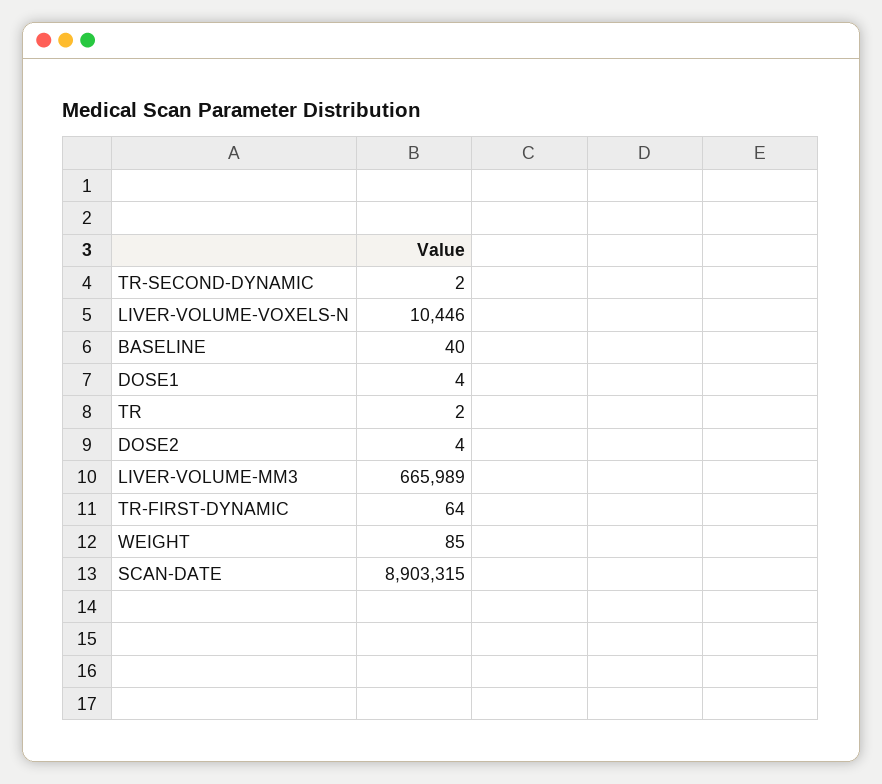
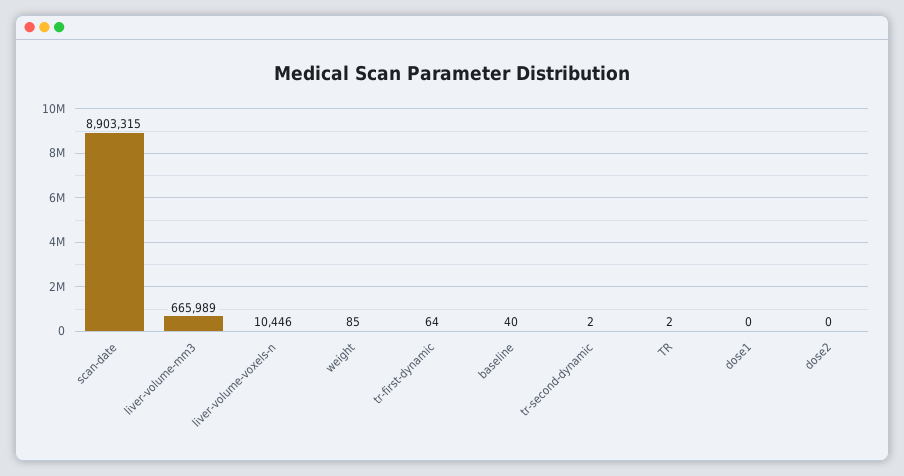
  {
    "TR-SECOND-DYNAMIC": 2,
    "LIVER-VOLUME-VOXELS-N": 10446,
    "BASELINE": 40,
-   "DOSE1": 4,
+   "DOSE1": 0,
    "TR": 2,
-   "DOSE2": 4,
+   "DOSE2": 0,
    "LIVER-VOLUME-MM3": 665989,
    "TR-FIRST-DYNAMIC": 64,
    "WEIGHT": 85,
    "SCAN-DATE": 8903315
  }

